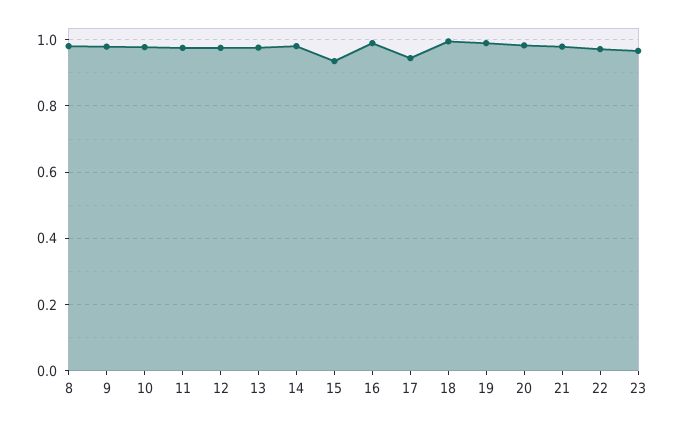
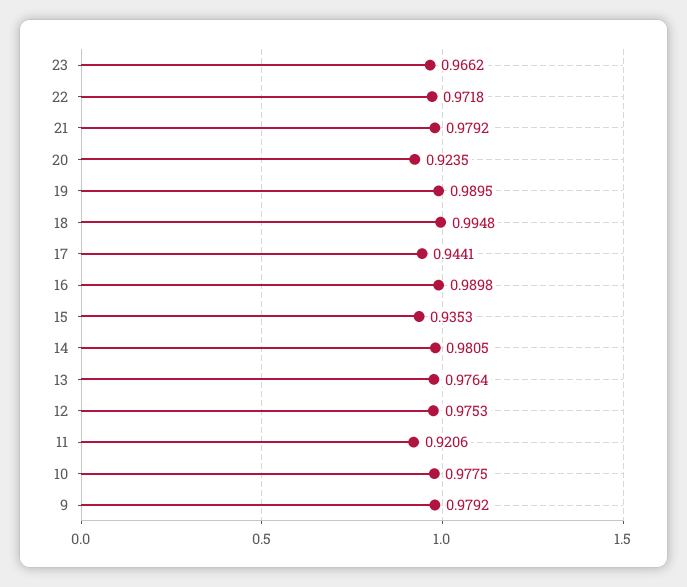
  {
-   "8": 0.98,
    "9": 0.9792,
    "10": 0.9775,
-   "11": 0.98,
+   "11": 0.9206,
    "12": 0.9753,
    "13": 0.9764,
    "14": 0.9805,
    "15": 0.9353,
    "16": 0.9898,
    "17": 0.9441,
    "18": 0.9948,
    "19": 0.9895,
-   "20": 0.98,
+   "20": 0.9235,
    "21": 0.9792,
    "22": 0.9718,
    "23": 0.9662
  }

